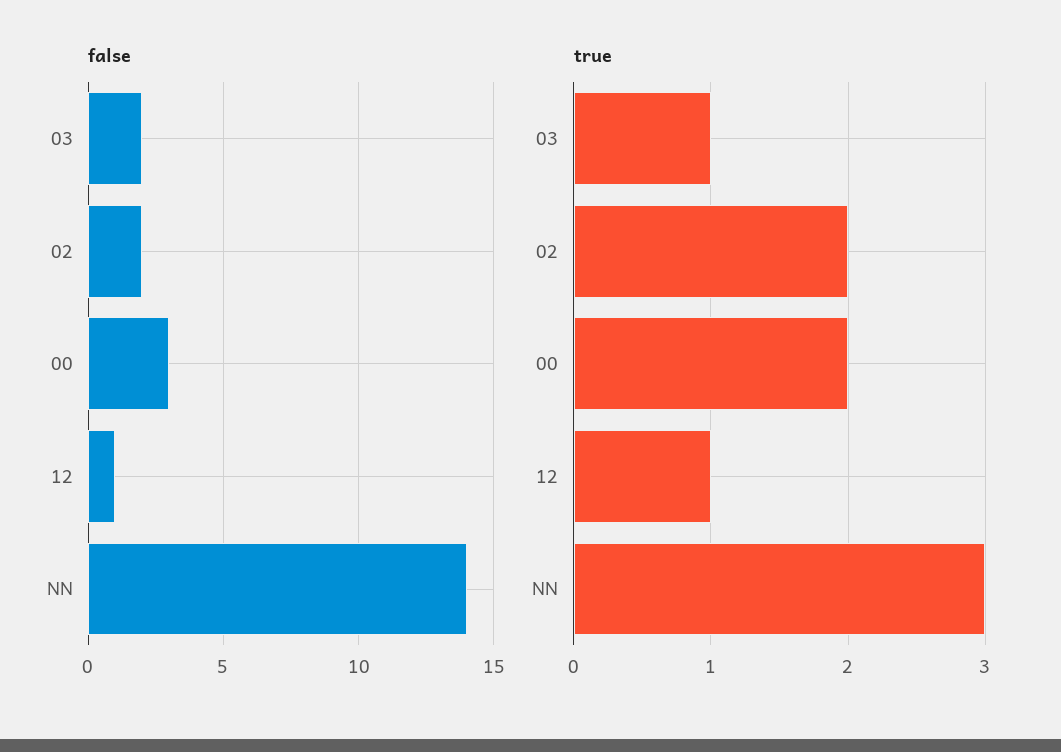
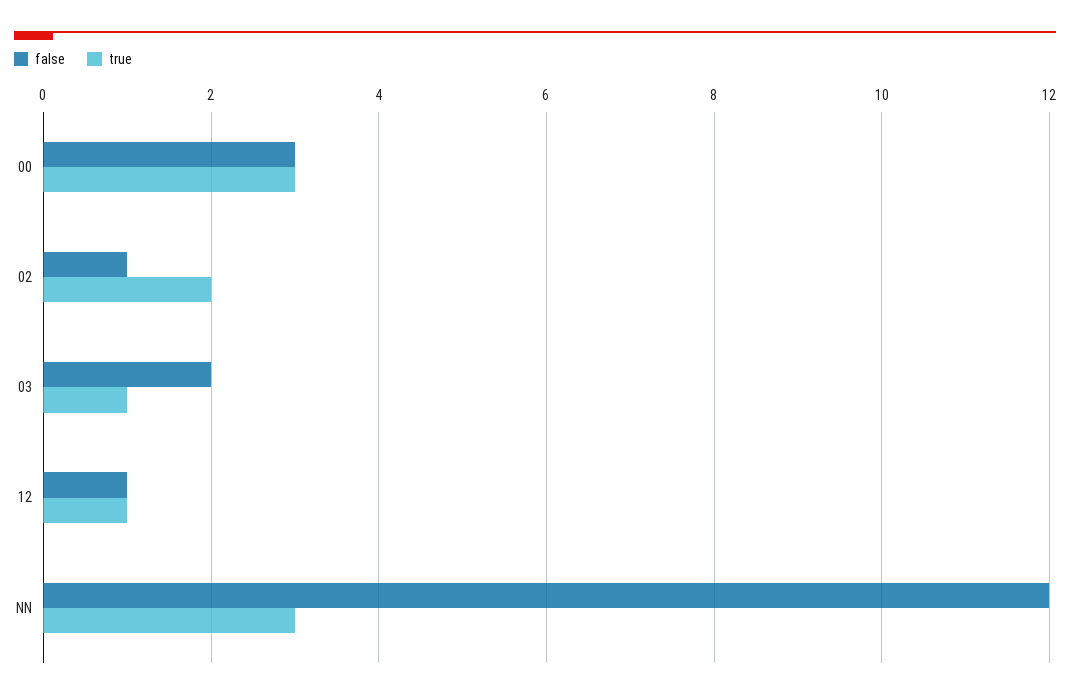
  {
    "false": {
      "03": 2,
-     "02": 2,
+     "02": 1,
      "00": 3,
      "12": 1,
-     "NN": 14
+     "NN": 12
    },
    "true": {
      "03": 1,
      "02": 2,
-     "00": 2,
+     "00": 3,
      "12": 1,
      "NN": 3
    }
  }

